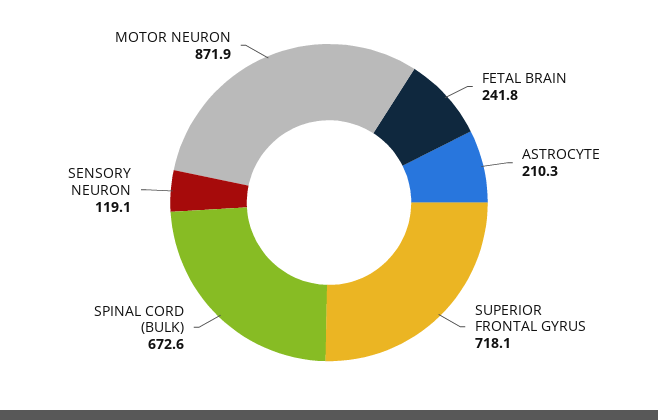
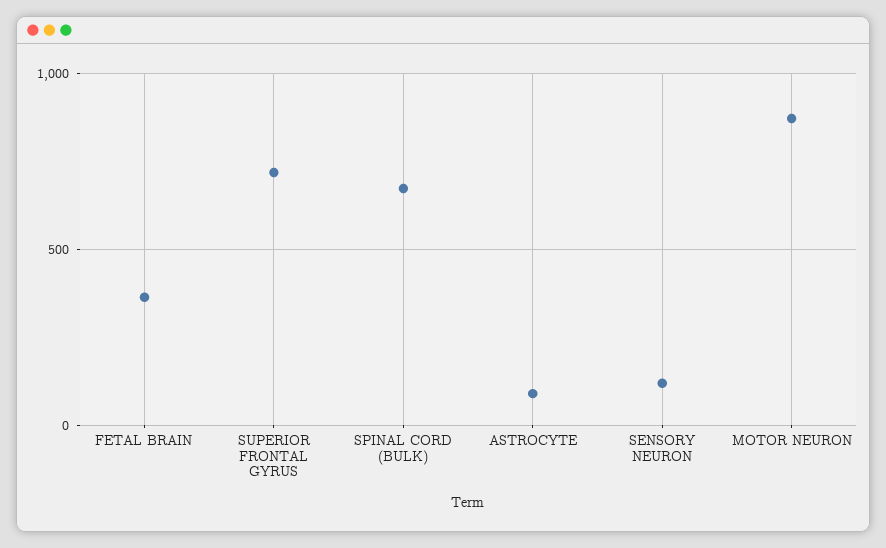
  {
-   "FETAL BRAIN": 241.8,
+   "FETAL BRAIN": 350,
-   "ASTROCYTE": 210.3,
+   "ASTROCYTE": 100,
    "SUPERIOR FRONTAL GYRUS": 718.1,
    "SPINAL CORD (BULK)": 672.6,
    "SENSORY NEURON": 119.1,
    "MOTOR NEURON": 871.9
  }

